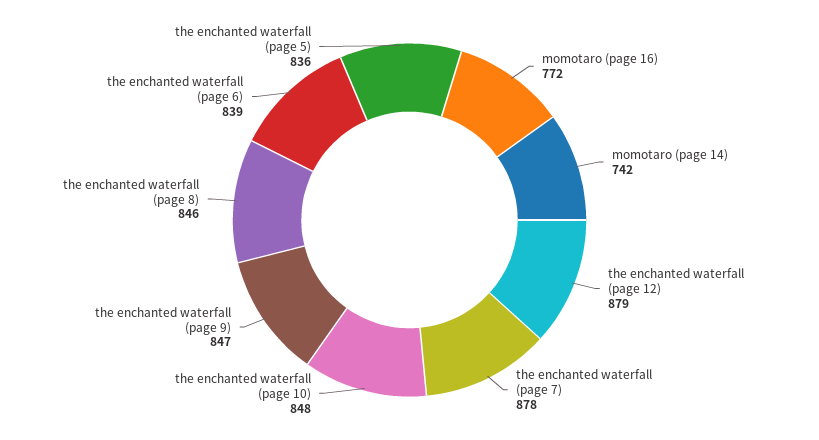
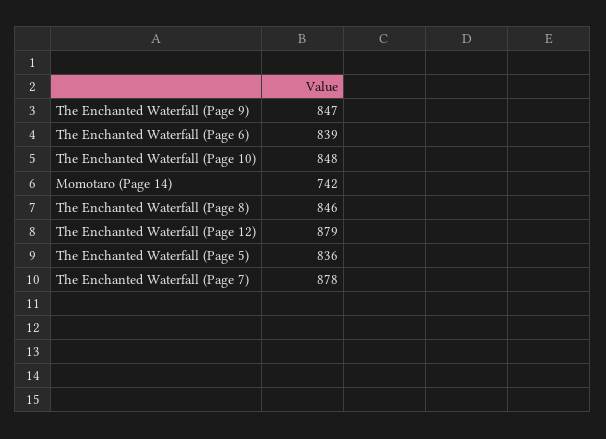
  {
-   "momotaro (page 16)": 772,
    "momotaro (page 14)": 742,
    "the enchanted waterfall (page 12)": 879,
    "the enchanted waterfall (page 7)": 878,
    "the enchanted waterfall (page 10)": 848,
    "the enchanted waterfall (page 9)": 847,
    "the enchanted waterfall (page 8)": 846,
    "the enchanted waterfall (page 6)": 839,
    "the enchanted waterfall (page 5)": 836
  }

